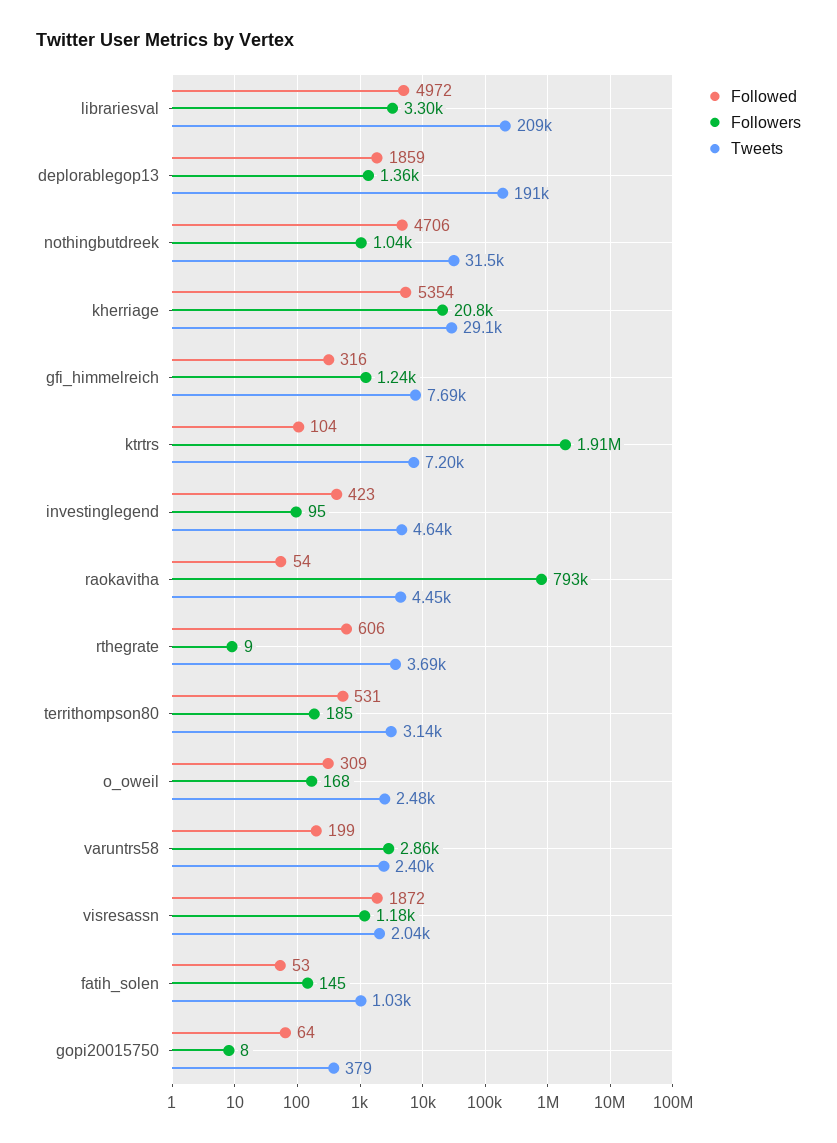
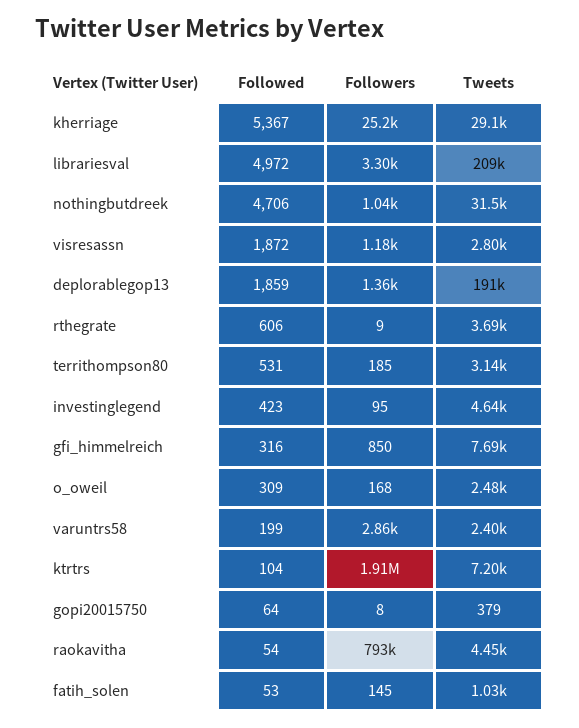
  {
    "Followed": {
      "librariesval": 4972,
      "deplorablegop13": 1859,
      "nothingbutdreek": 4706,
-     "kherriage": 5354,
+     "kherriage": 5367,
      "gfi_himmelreich": 316,
      "ktrtrs": 104,
      "investinglegend": 423,
      "raokavitha": 54,
      "rthegrate": 606,
      "territhompson80": 531,
      "o_oweil": 309,
      "varuntrs58": 199,
      "visresassn": 1872,
      "fatih_solen": 53,
      "gopi20015750": 64
    },
    "Followers": {
      "librariesval": 3300,
      "deplorablegop13": 1360,
      "nothingbutdreek": 1040,
-     "kherriage": 20800,
+     "kherriage": 25200,
-     "gfi_himmelreich": 1240,
+     "gfi_himmelreich": 850,
      "ktrtrs": 1910000,
      "investinglegend": 95,
      "raokavitha": 793000,
      "rthegrate": 9,
      "territhompson80": 185,
      "o_oweil": 168,
      "varuntrs58": 2860,
      "visresassn": 1180,
      "fatih_solen": 145,
      "gopi20015750": 8
    },
    "Tweets": {
      "librariesval": 209000,
      "deplorablegop13": 191000,
      "nothingbutdreek": 31500,
      "kherriage": 29100,
      "gfi_himmelreich": 7690,
      "ktrtrs": 7200,
      "investinglegend": 4640,
      "raokavitha": 4450,
      "rthegrate": 3690,
      "territhompson80": 3140,
      "o_oweil": 2480,
      "varuntrs58": 2400,
-     "visresassn": 2040,
+     "visresassn": 2800,
      "fatih_solen": 1030,
      "gopi20015750": 379
    }
  }

